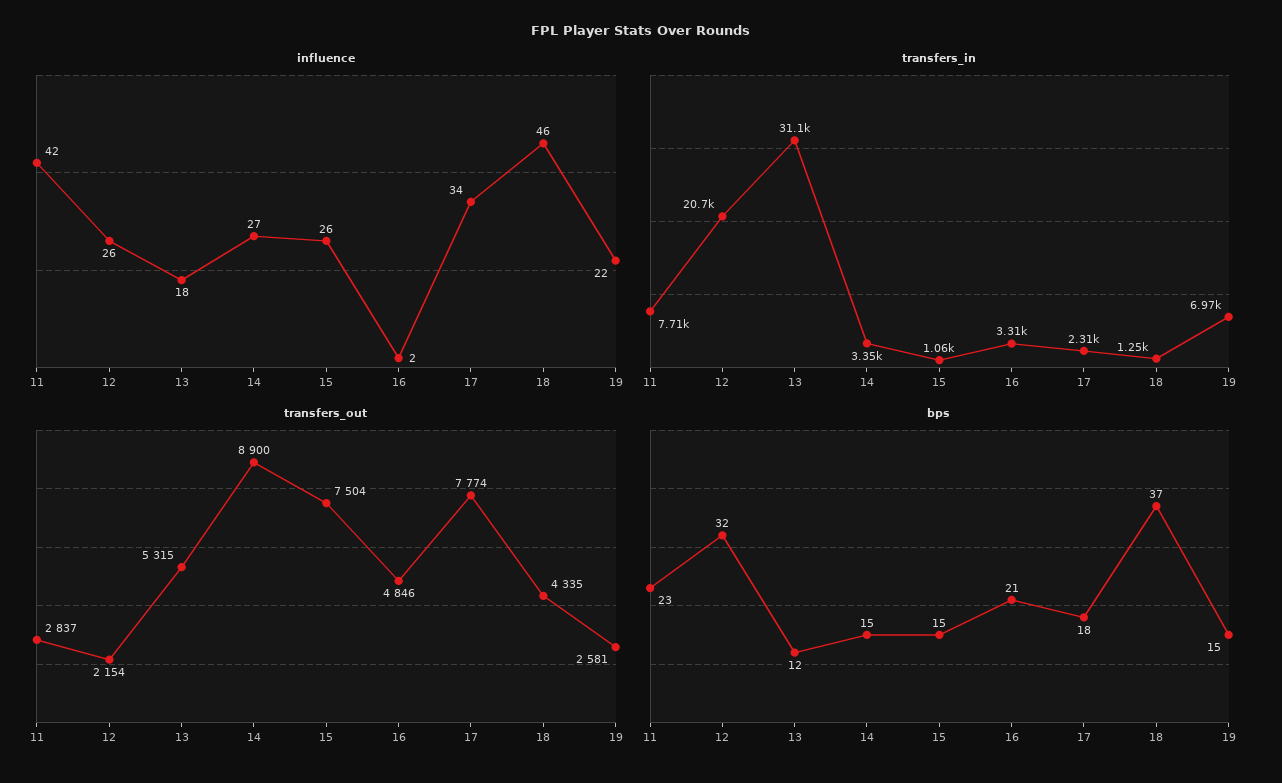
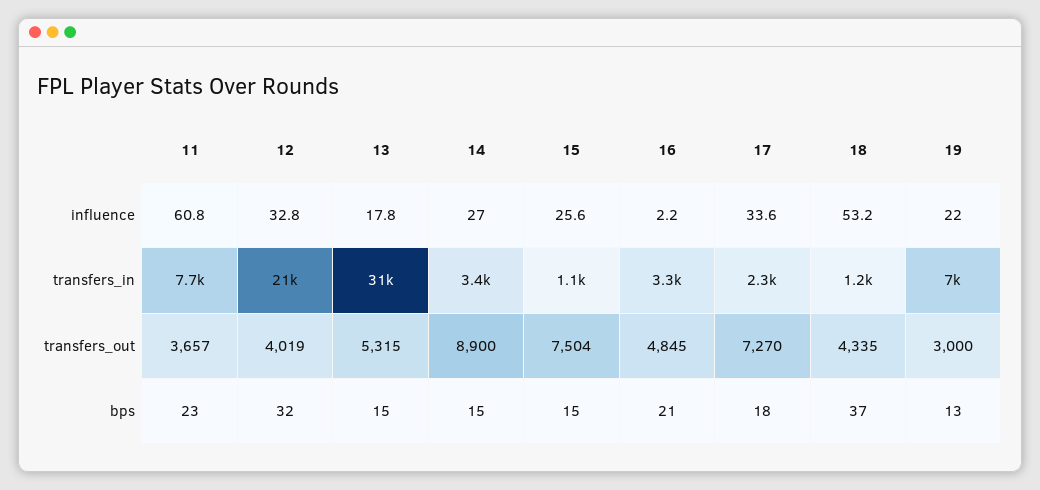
  {
    "influence": {
-     "11": 42,
+     "11": 60.8,
-     "12": 26,
+     "12": 32.8,
      "13": 17.8,
      "14": 27,
      "15": 25.6,
      "16": 2.2,
      "17": 33.6,
-     "18": 46,
+     "18": 53.2,
      "19": 22
    },
    "transfers_in": {
      "11": 7710,
      "12": 20700,
      "13": 31100,
      "14": 3350,
      "15": 1060,
      "16": 3310,
      "17": 2310,
      "18": 1250,
      "19": 6970
    },
    "transfers_out": {
-     "11": 2837,
+     "11": 3657,
-     "12": 2154,
+     "12": 4019,
      "13": 5315,
      "14": 8900,
      "15": 7504,
-     "16": 4846,
+     "16": 4845,
-     "17": 7774,
+     "17": 7270,
      "18": 4335,
-     "19": 2581
+     "19": 3000
    },
    "bps": {
      "11": 23,
      "12": 32,
-     "13": 12,
+     "13": 15,
      "14": 15,
      "15": 15,
      "16": 21,
      "17": 18,
      "18": 37,
-     "19": 15
+     "19": 13
    }
  }

